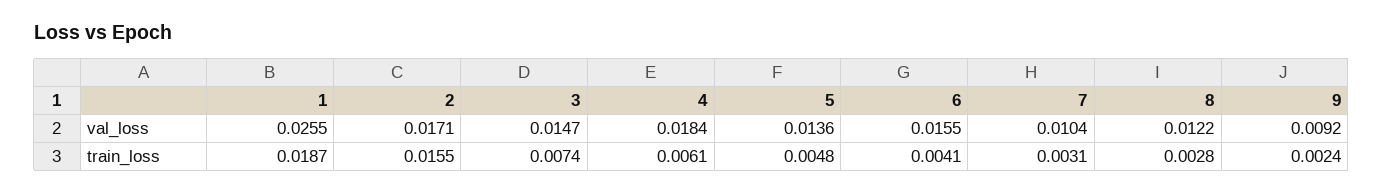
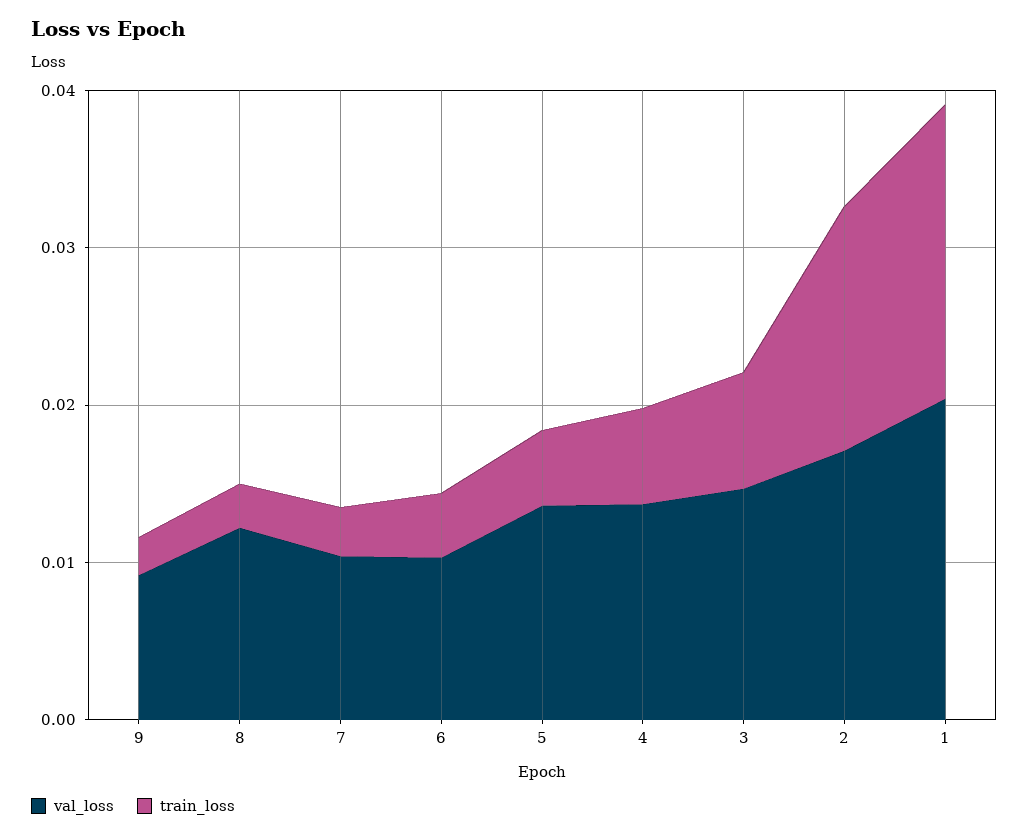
  {
    "val_loss": {
-     "1": 0.0255,
+     "1": 0.02,
      "2": 0.0171,
      "3": 0.0147,
-     "4": 0.0184,
+     "4": 0.014,
      "5": 0.0136,
-     "6": 0.0155,
+     "6": 0.01,
      "7": 0.0104,
      "8": 0.0122,
      "9": 0.0092
    },
    "train_loss": {
      "1": 0.0187,
      "2": 0.0155,
      "3": 0.0074,
      "4": 0.0061,
      "5": 0.0048,
      "6": 0.0041,
      "7": 0.0031,
      "8": 0.0028,
      "9": 0.0024
    }
  }

